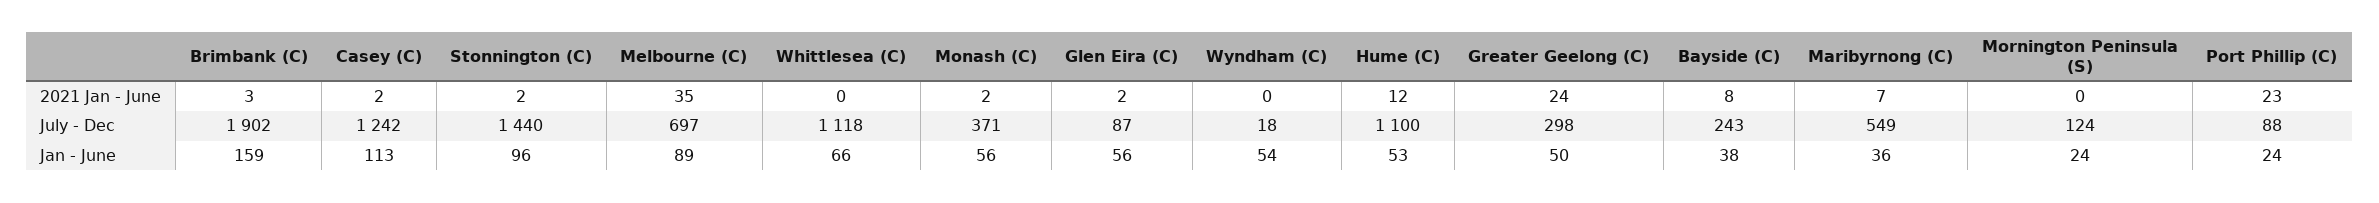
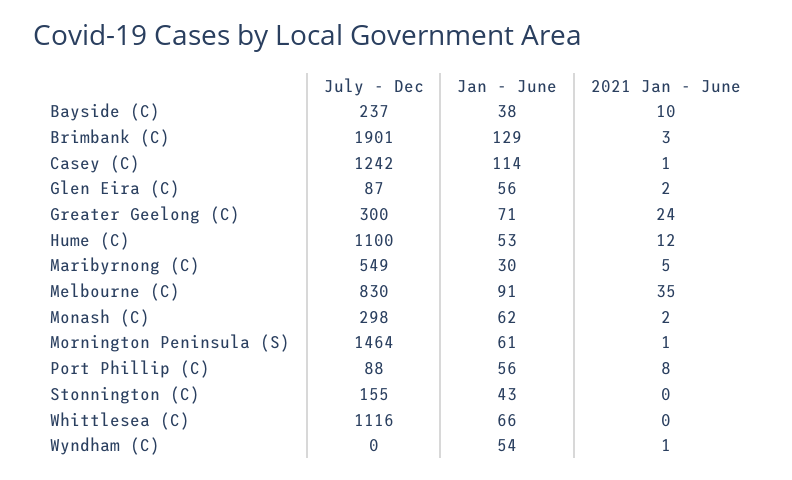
  {
    "Brimbank (C)": {
      "2021 Jan - June": 3,
-     "July - Dec": 1902,
+     "July - Dec": 1901,
-     "Jan - June": 159
+     "Jan - June": 129
    },
    "Casey (C)": {
-     "2021 Jan - June": 2,
+     "2021 Jan - June": 1,
      "July - Dec": 1242,
-     "Jan - June": 113
+     "Jan - June": 114
    },
    "Stonnington (C)": {
-     "2021 Jan - June": 2,
+     "2021 Jan - June": 0,
-     "July - Dec": 1440,
+     "July - Dec": 155,
-     "Jan - June": 96
+     "Jan - June": 43
    },
    "Melbourne (C)": {
      "2021 Jan - June": 35,
-     "July - Dec": 697,
+     "July - Dec": 830,
-     "Jan - June": 89
+     "Jan - June": 91
    },
    "Whittlesea (C)": {
      "2021 Jan - June": 0,
-     "July - Dec": 1118,
+     "July - Dec": 1116,
      "Jan - June": 66
    },
    "Monash (C)": {
      "2021 Jan - June": 2,
-     "July - Dec": 371,
+     "July - Dec": 298,
-     "Jan - June": 56
+     "Jan - June": 62
    },
    "Glen Eira (C)": {
      "2021 Jan - June": 2,
      "July - Dec": 87,
      "Jan - June": 56
    },
    "Wyndham (C)": {
-     "2021 Jan - June": 0,
+     "2021 Jan - June": 1,
-     "July - Dec": 18,
+     "July - Dec": 0,
      "Jan - June": 54
    },
    "Hume (C)": {
      "2021 Jan - June": 12,
      "July - Dec": 1100,
      "Jan - June": 53
    },
    "Greater Geelong (C)": {
      "2021 Jan - June": 24,
-     "July - Dec": 298,
+     "July - Dec": 300,
-     "Jan - June": 50
+     "Jan - June": 71
    },
    "Bayside (C)": {
-     "2021 Jan - June": 8,
+     "2021 Jan - June": 10,
-     "July - Dec": 243,
+     "July - Dec": 237,
      "Jan - June": 38
    },
    "Maribyrnong (C)": {
-     "2021 Jan - June": 7,
+     "2021 Jan - June": 5,
      "July - Dec": 549,
-     "Jan - June": 36
+     "Jan - June": 30
    },
    "Mornington Peninsula (S)": {
-     "2021 Jan - June": 0,
+     "2021 Jan - June": 1,
-     "July - Dec": 124,
+     "July - Dec": 1464,
-     "Jan - June": 24
+     "Jan - June": 61
    },
    "Port Phillip (C)": {
-     "2021 Jan - June": 23,
+     "2021 Jan - June": 8,
      "July - Dec": 88,
-     "Jan - June": 24
+     "Jan - June": 56
    }
  }

